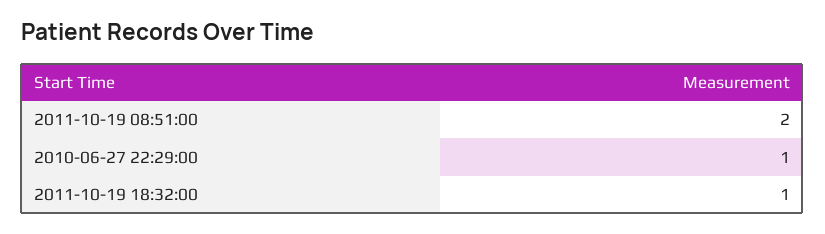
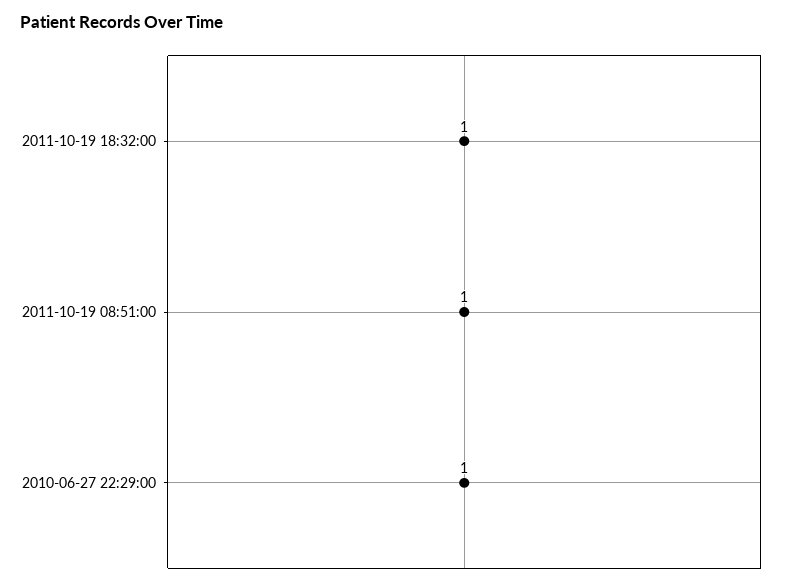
  {
-   "2011-10-19 08:51:00": 2,
+   "2011-10-19 08:51:00": 1,
    "2010-06-27 22:29:00": 1,
    "2011-10-19 18:32:00": 1
  }

